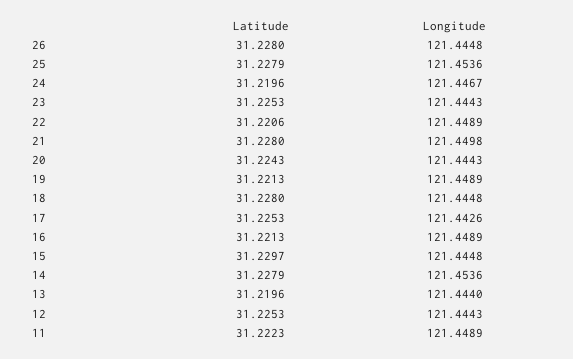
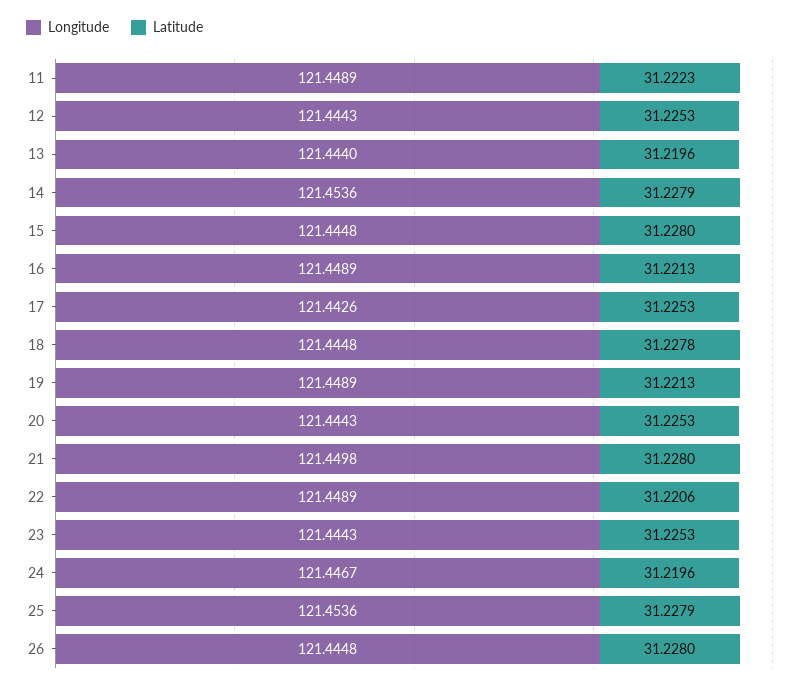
  {
    "Latitude": {
      "26": 31.228,
      "25": 31.2279,
      "24": 31.2196,
      "23": 31.2253,
      "22": 31.2206,
      "21": 31.228,
-     "20": 31.2243,
+     "20": 31.2253,
      "19": 31.2213,
-     "18": 31.228,
+     "18": 31.2278,
      "17": 31.2253,
      "16": 31.2213,
-     "15": 31.2297,
+     "15": 31.228,
      "14": 31.2279,
      "13": 31.2196,
      "12": 31.2253,
      "11": 31.2223
    },
    "Longitude": {
      "26": 121.4448,
      "25": 121.4536,
      "24": 121.4467,
      "23": 121.4443,
      "22": 121.4489,
      "21": 121.4498,
      "20": 121.4443,
      "19": 121.4489,
      "18": 121.4448,
      "17": 121.4426,
      "16": 121.4489,
      "15": 121.4448,
      "14": 121.4536,
      "13": 121.444,
      "12": 121.4443,
      "11": 121.4489
    }
  }

